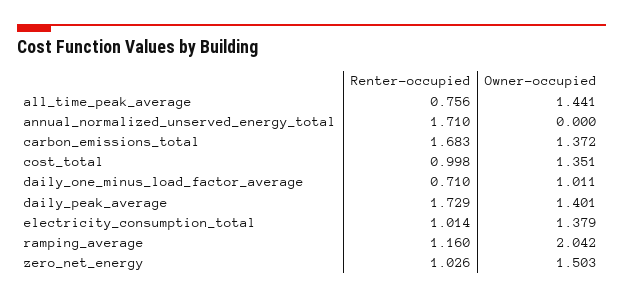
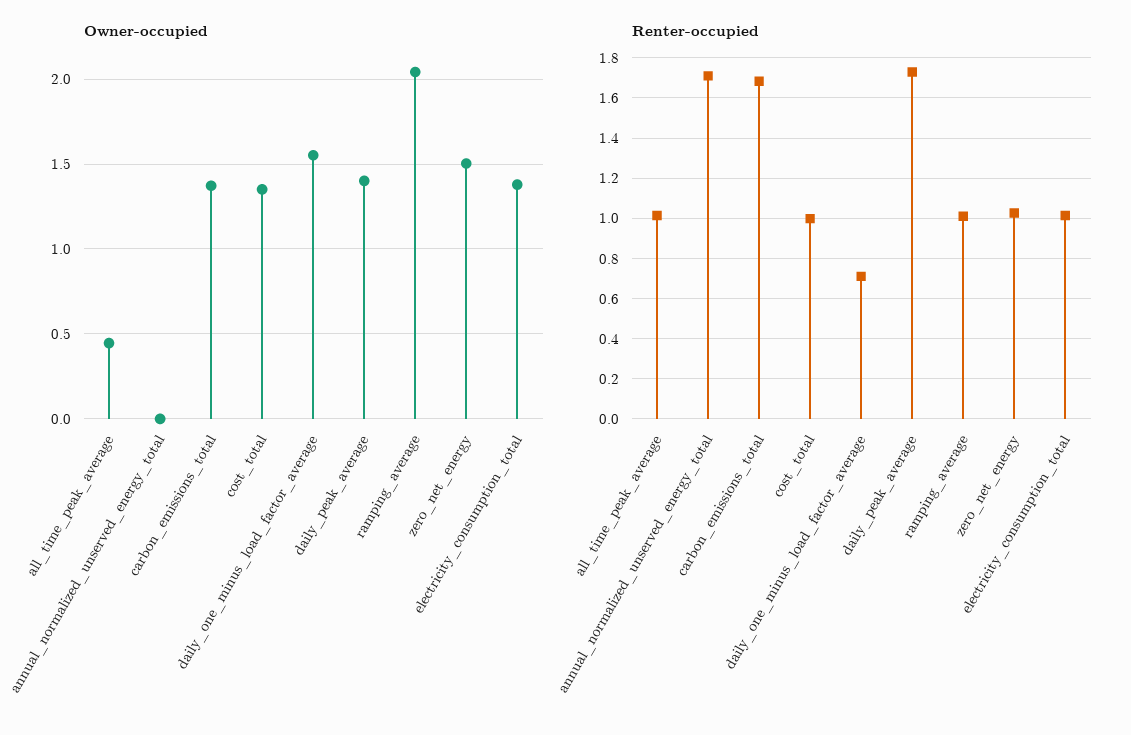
  {
    "Renter-occupied": {
-     "all_time_peak_average": 0.756,
+     "all_time_peak_average": 1,
      "annual_normalized_unserved_energy_total": 1.71,
      "carbon_emissions_total": 1.683,
      "cost_total": 0.998,
      "daily_one_minus_load_factor_average": 0.71,
      "daily_peak_average": 1.729,
      "electricity_consumption_total": 1.014,
-     "ramping_average": 1.16,
+     "ramping_average": 1,
      "zero_net_energy": 1.026
    },
    "Owner-occupied": {
-     "all_time_peak_average": 1.441,
+     "all_time_peak_average": 0.45,
      "annual_normalized_unserved_energy_total": 0,
      "carbon_emissions_total": 1.372,
      "cost_total": 1.351,
-     "daily_one_minus_load_factor_average": 1.011,
+     "daily_one_minus_load_factor_average": 1.55,
      "daily_peak_average": 1.401,
      "electricity_consumption_total": 1.379,
      "ramping_average": 2.042,
      "zero_net_energy": 1.503
    }
  }

